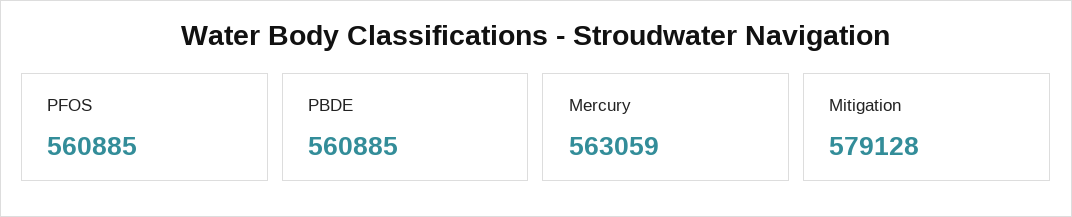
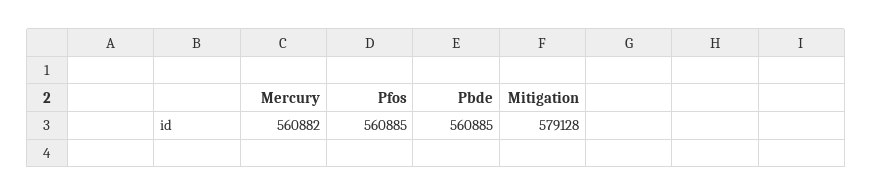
  {
    "PFOS": 560885,
    "PBDE": 560885,
-   "Mercury": 563059,
+   "Mercury": 560882,
    "Mitigation": 579128
  }

